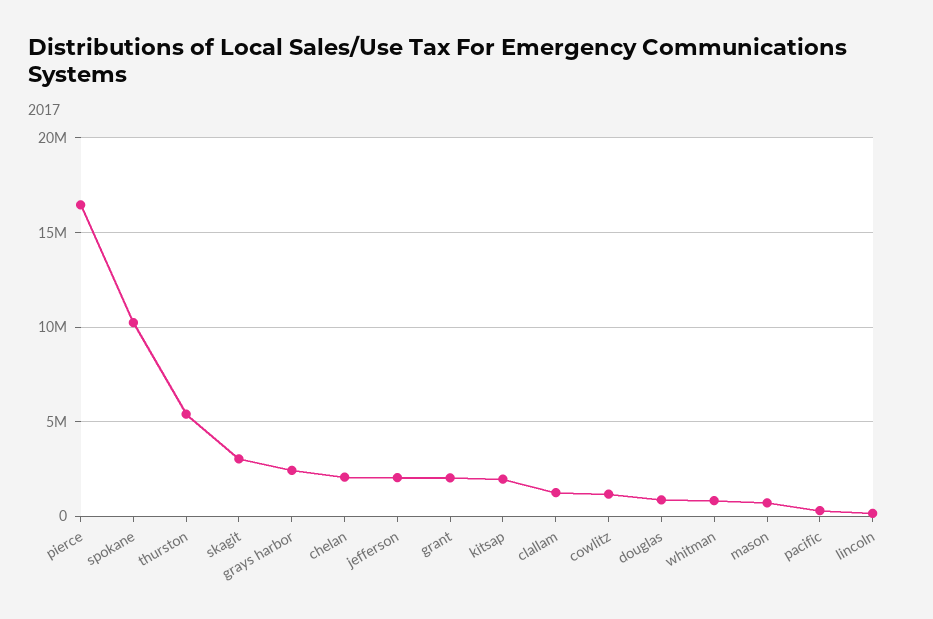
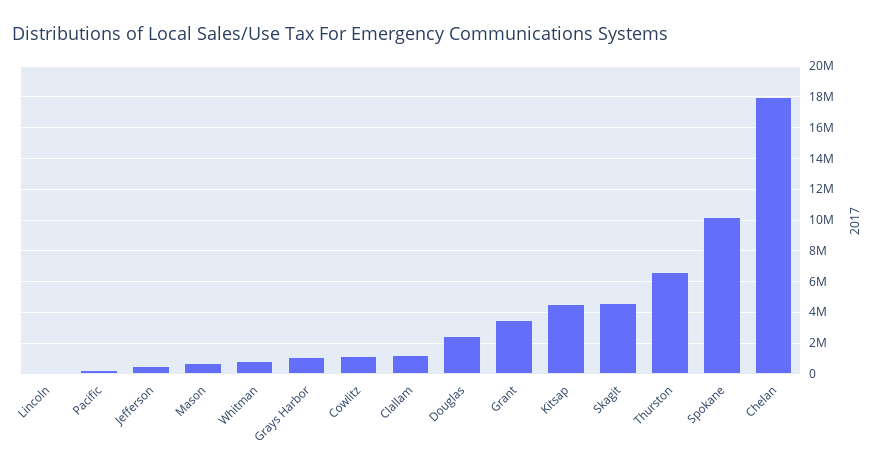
  {
-   "pierce": 16500000,
    "spokane": 10000000,
-   "thurston": 5500000,
+   "thurston": 6500000,
-   "skagit": 3000000,
+   "skagit": 4500000,
-   "grays harbor": 2500000,
+   "grays harbor": 1000000,
-   "chelan": 2000000,
+   "chelan": 18000000,
-   "jefferson": 2000000,
+   "jefferson": 500000,
-   "grant": 2000000,
+   "grant": 3500000,
-   "kitsap": 2000000,
+   "kitsap": 4500000,
    "clallam": 1500000,
    "cowlitz": 1000000,
-   "douglas": 1000000,
+   "douglas": 2500000,
    "whitman": 1000000,
    "mason": 500000,
    "pacific": 500000,
    "lincoln": 0
  }

